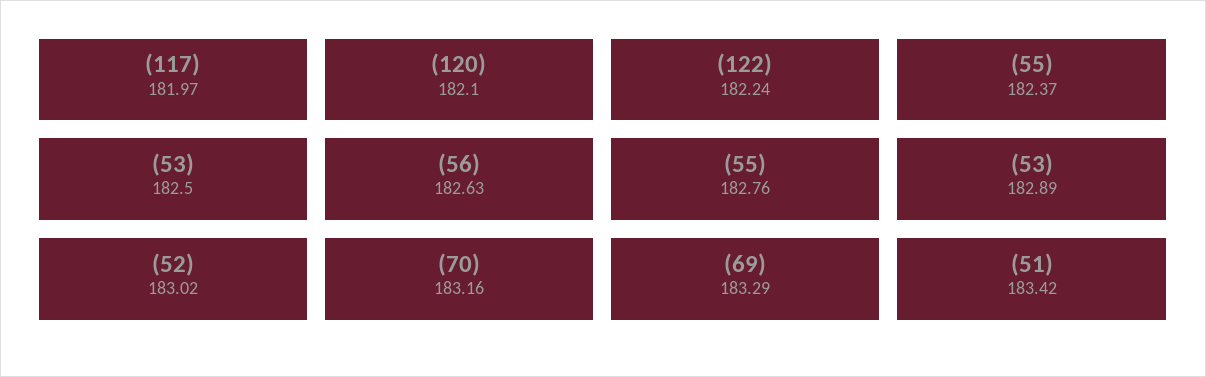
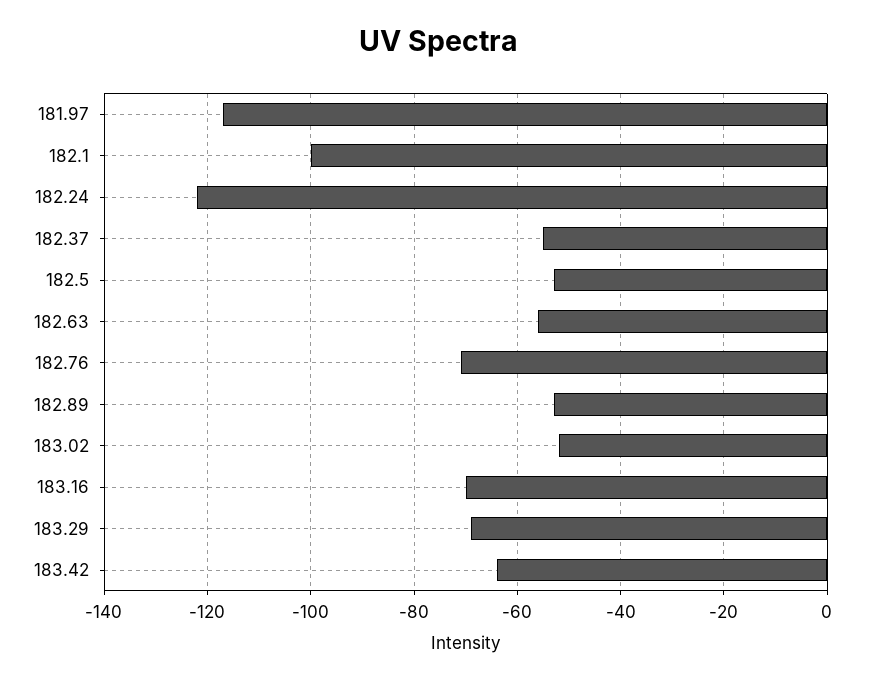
  {
    "181.97": -117,
-   "182.1": -120,
+   "182.1": -100,
    "182.24": -122,
    "182.37": -55,
    "182.5": -53,
    "182.63": -56,
-   "182.76": -55,
+   "182.76": -70,
    "182.89": -53,
    "183.02": -52,
    "183.16": -70,
    "183.29": -69,
-   "183.42": -51
+   "183.42": -65
  }

